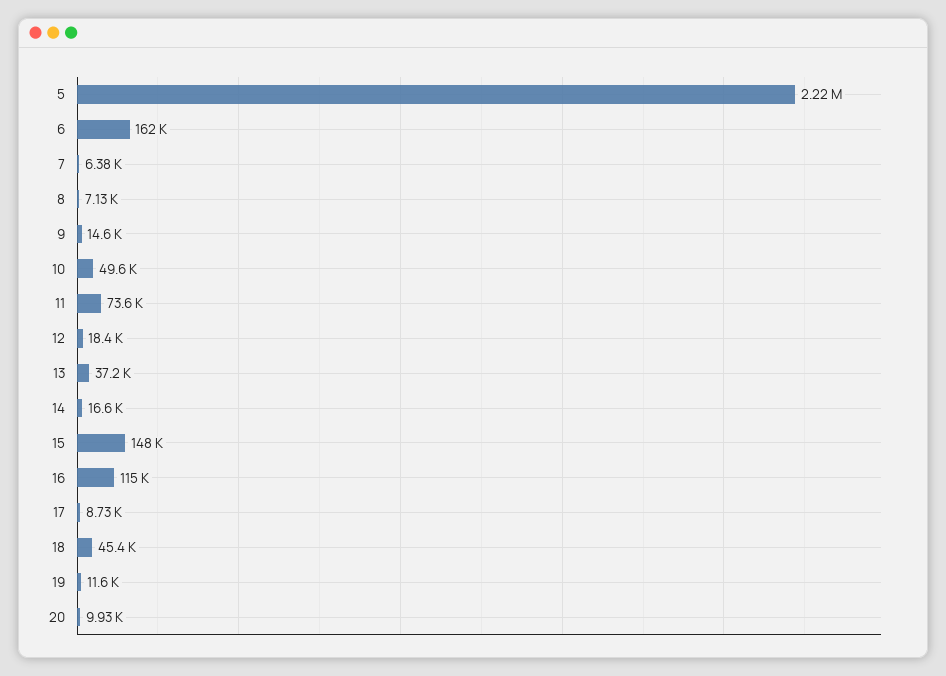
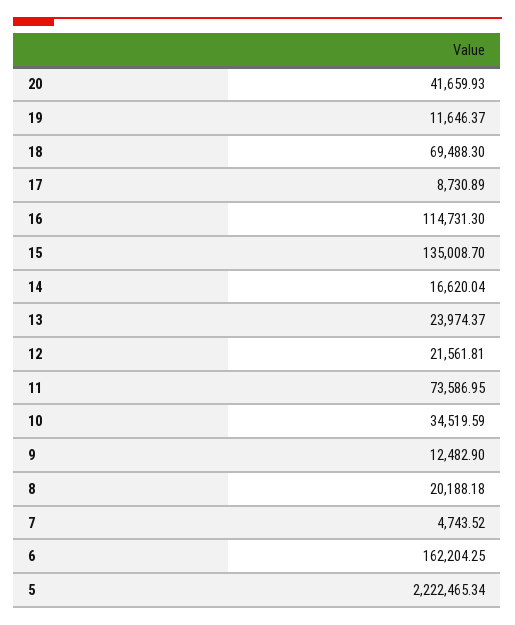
  {
    "5": 2222465.34,
    "6": 162204.25,
-   "7": 6380,
+   "7": 4743.52,
-   "8": 7130,
+   "8": 20188.18,
-   "9": 14600,
+   "9": 12482.9,
-   "10": 49600,
+   "10": 34519.59,
    "11": 73586.95,
-   "12": 18400,
+   "12": 21561.81,
-   "13": 37200,
+   "13": 23974.37,
    "14": 16620.04,
-   "15": 148000,
+   "15": 135008.7,
    "16": 114731.3,
    "17": 8730.89,
-   "18": 45400,
+   "18": 69488.3,
    "19": 11646.37,
-   "20": 9930
+   "20": 41659.93
  }

